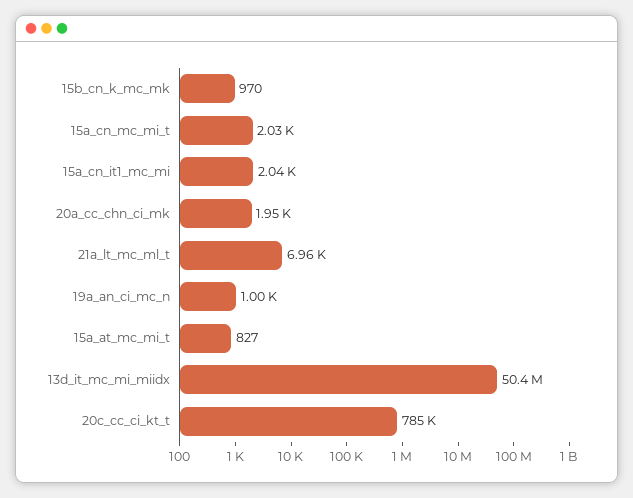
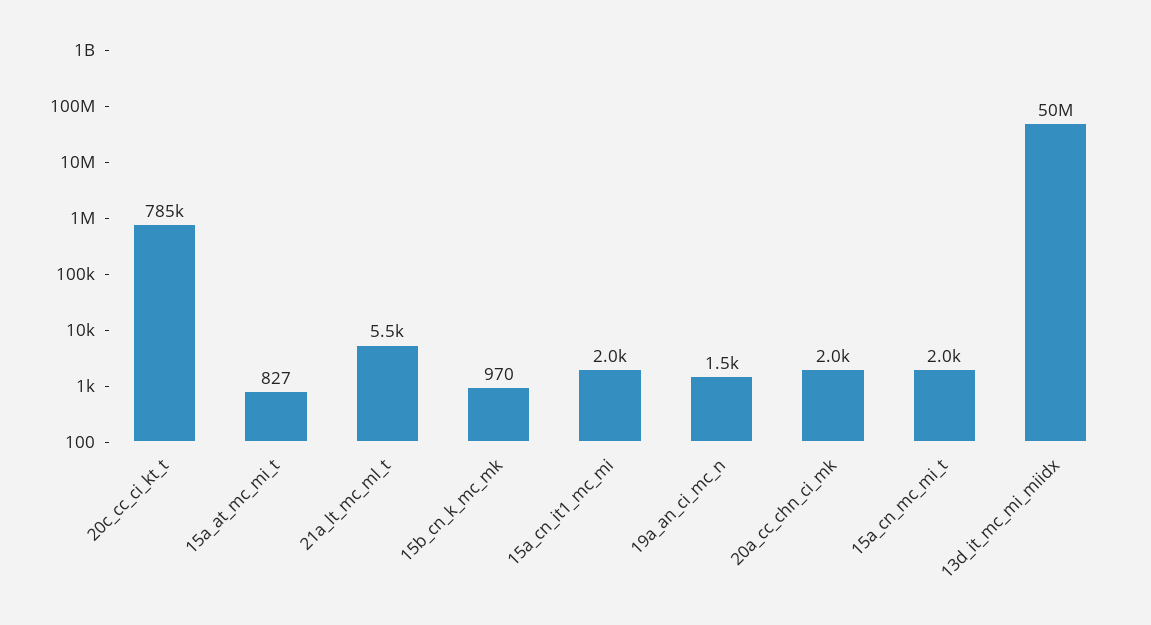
  {
    "15b_cn_k_mc_mk": 970,
    "15a_cn_mc_mi_t": 2030,
    "15a_cn_it1_mc_mi": 2040,
    "20a_cc_chn_ci_mk": 1950,
-   "21a_lt_mc_ml_t": 6960,
+   "21a_lt_mc_ml_t": 5500,
-   "19a_an_ci_mc_n": 1000,
+   "19a_an_ci_mc_n": 1500,
    "15a_at_mc_mi_t": 827,
    "13d_it_mc_mi_miidx": 50400000,
    "20c_cc_ci_kt_t": 785000
  }

